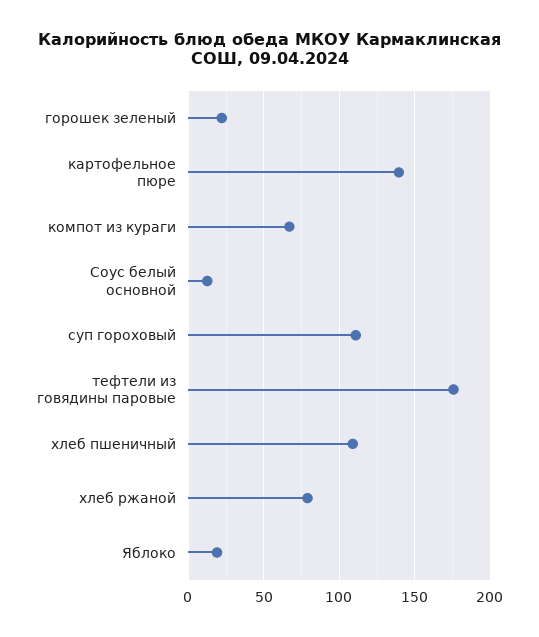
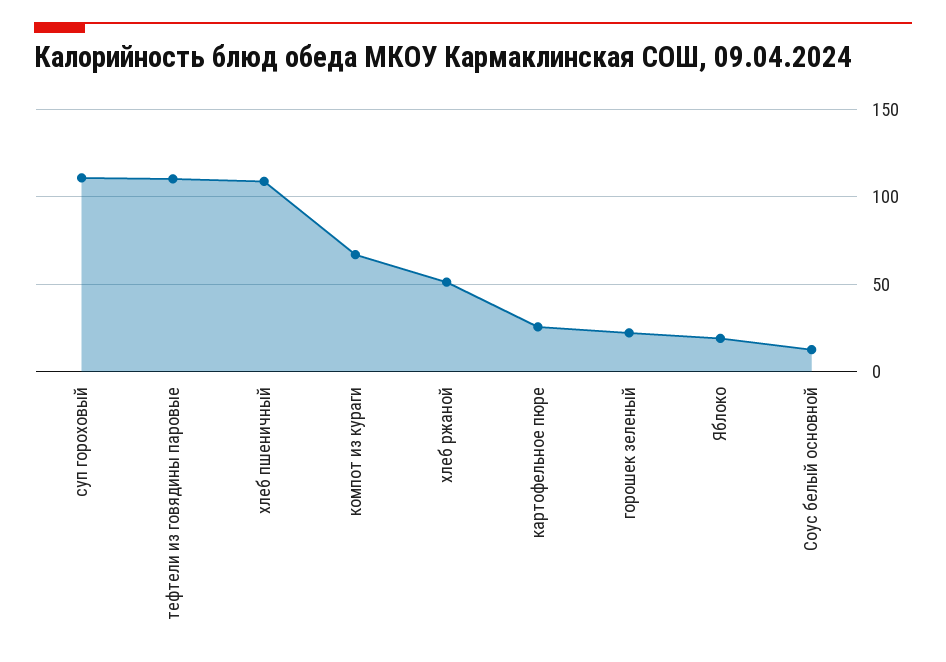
  {
    "горошек зеленый": 20,
-   "картофельное пюре": 140,
+   "картофельное пюре": 25,
    "компот из кураги": 65,
    "Соус белый основной": 15,
    "суп гороховый": 110,
-   "тефтели из говядины паровые": 175,
+   "тефтели из говядины паровые": 110,
    "хлеб пшеничный": 110,
-   "хлеб ржаной": 80,
+   "хлеб ржаной": 50,
    "Яблоко": 20
  }

